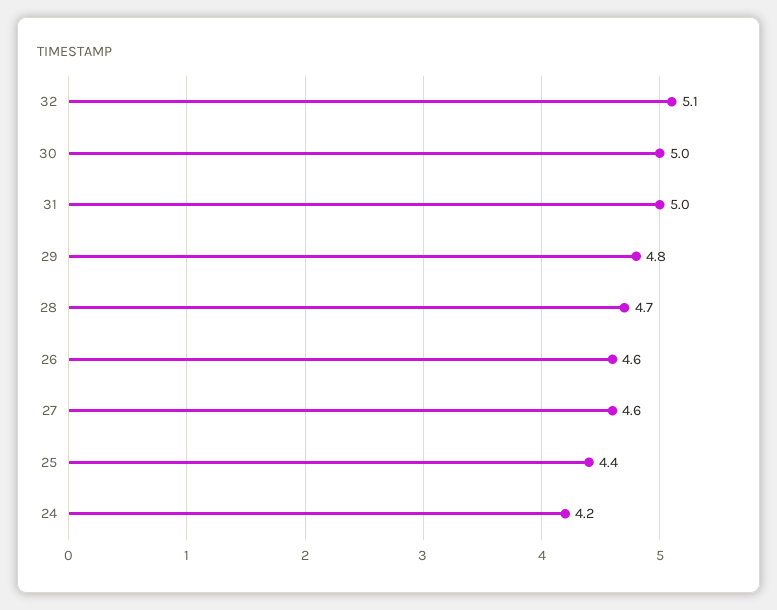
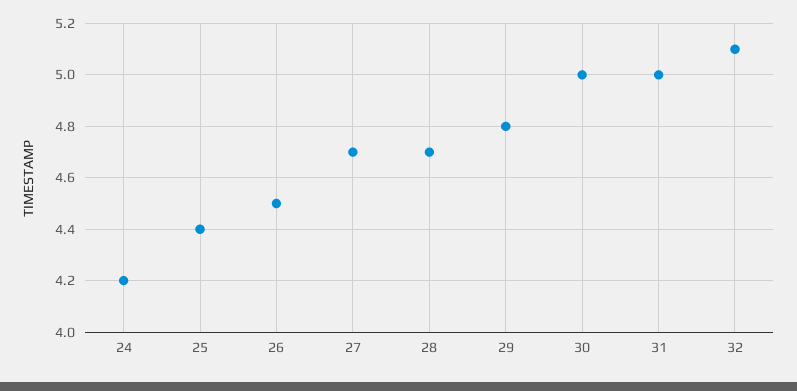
  {
    "32": 5.1,
    "30": 5,
    "31": 5,
    "29": 4.8,
    "28": 4.7,
-   "26": 4.6,
+   "26": 4.5,
-   "27": 4.6,
+   "27": 4.7,
    "25": 4.4,
    "24": 4.2
  }

